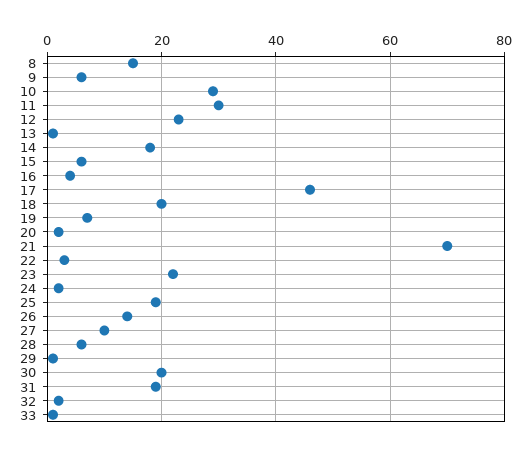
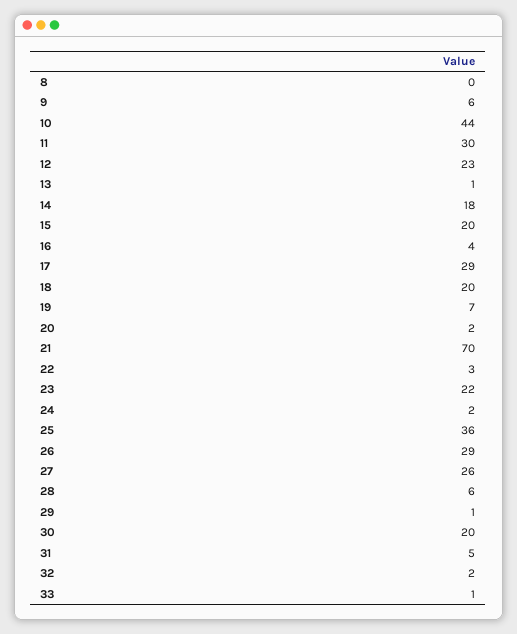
  {
-   "8": 15,
+   "8": 0,
    "9": 6,
-   "10": 30,
+   "10": 44,
    "11": 30,
    "12": 23,
    "13": 1,
    "14": 18,
-   "15": 5,
+   "15": 20,
    "16": 4,
-   "17": 45,
+   "17": 29,
    "18": 20,
    "19": 7,
    "20": 2,
    "21": 70,
    "22": 3,
    "23": 22,
    "24": 2,
-   "25": 20,
+   "25": 36,
-   "26": 15,
+   "26": 29,
-   "27": 10,
+   "27": 26,
    "28": 6,
    "29": 1,
    "30": 20,
-   "31": 20,
+   "31": 5,
    "32": 2,
    "33": 1
  }

